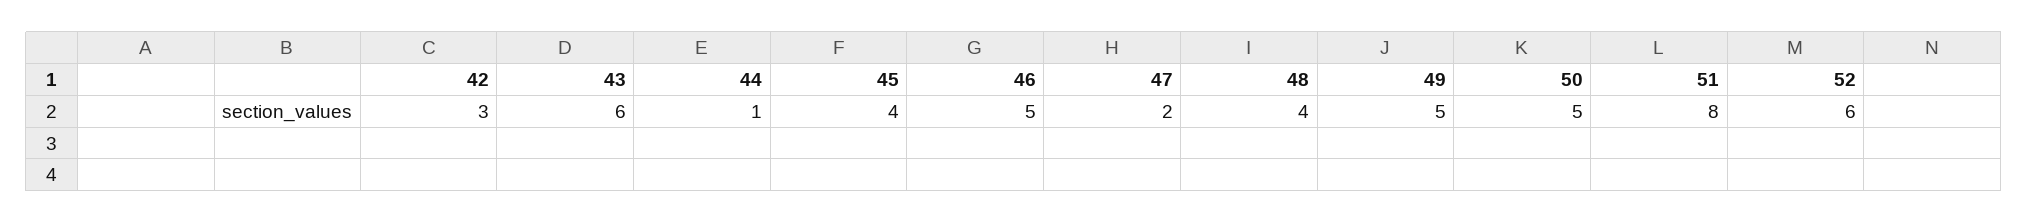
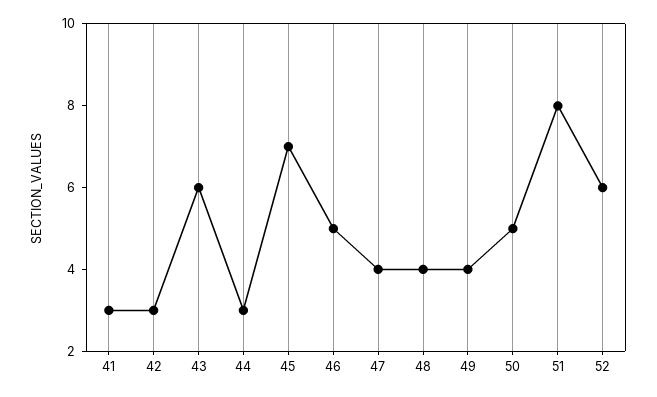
  {
    "42": 3,
    "43": 6,
-   "44": 1,
+   "44": 3,
-   "45": 4,
+   "45": 7,
    "46": 5,
-   "47": 2,
+   "47": 4,
    "48": 4,
-   "49": 5,
+   "49": 4,
    "50": 5,
    "51": 8,
-   "52": 6
+   "52": 6,
+   "41": 3
  }

